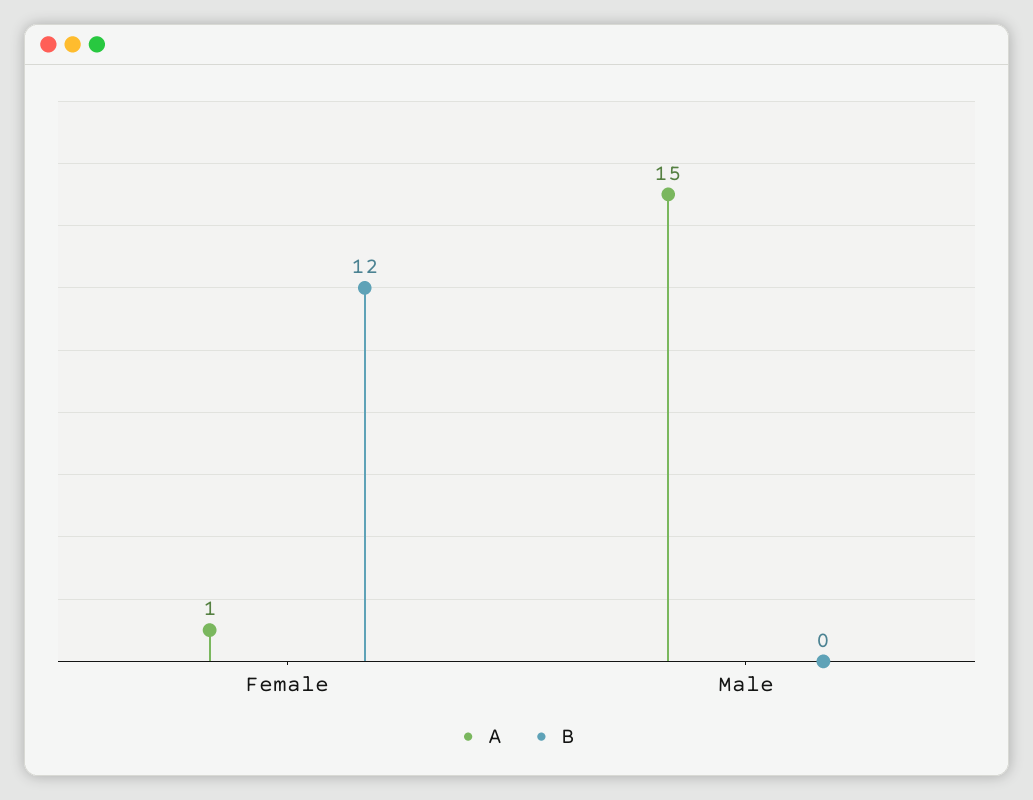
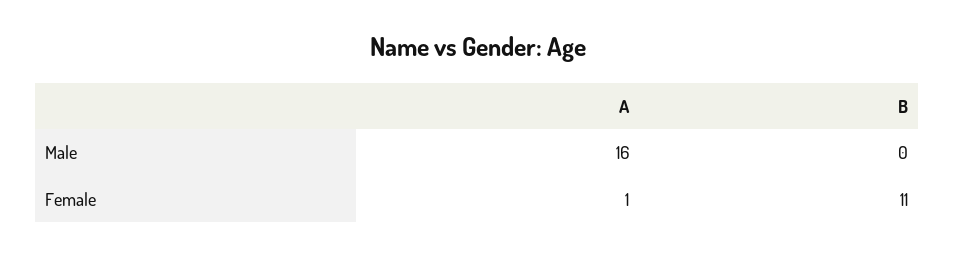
  {
    "A": {
      "Female": 1,
-     "Male": 15
+     "Male": 16
    },
    "B": {
-     "Female": 12,
+     "Female": 11,
      "Male": 0
    }
  }

